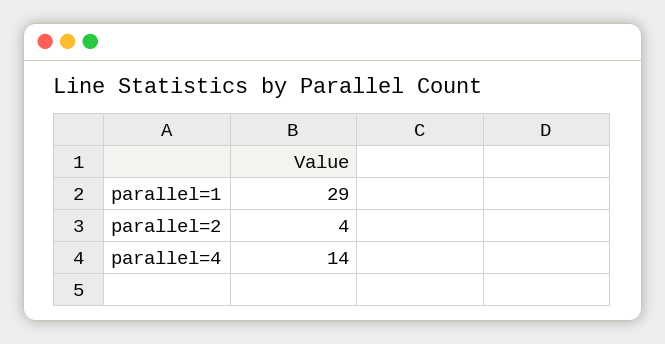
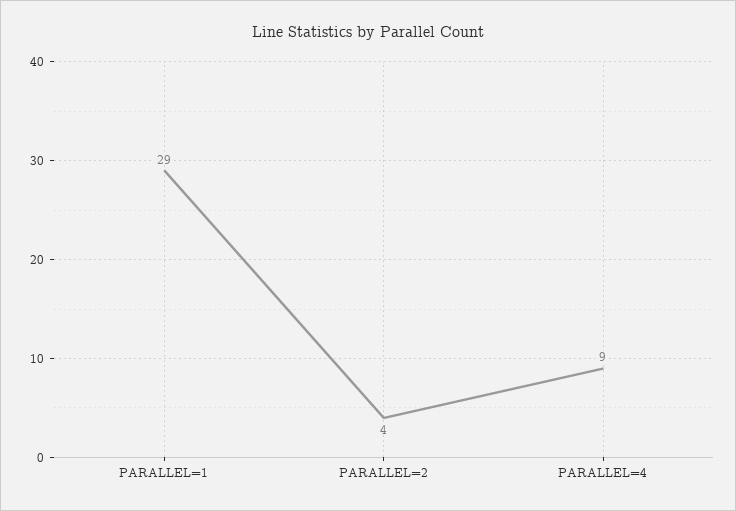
  {
    "parallel=1": 29,
    "parallel=2": 4,
-   "parallel=4": 14
+   "parallel=4": 9
  }

